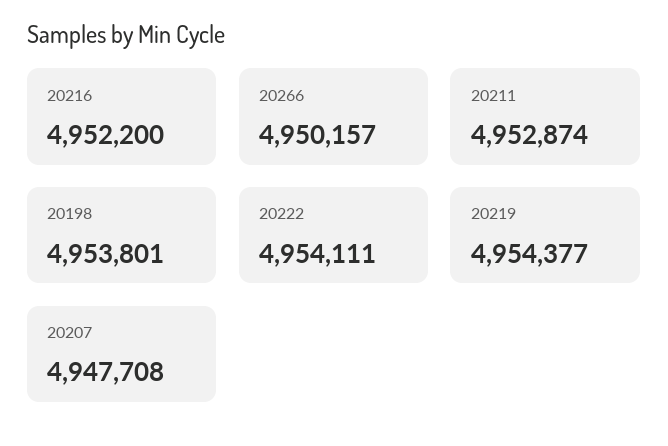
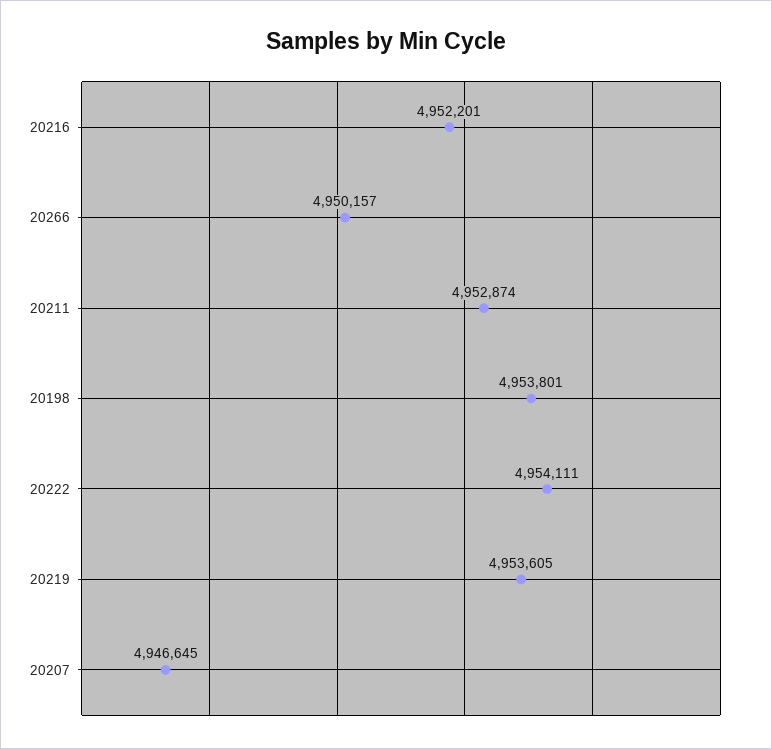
  {
-   "20216": 4952200,
+   "20216": 4952201,
    "20266": 4950157,
    "20211": 4952874,
    "20198": 4953801,
    "20222": 4954111,
-   "20219": 4954377,
+   "20219": 4953605,
-   "20207": 4947708
+   "20207": 4946645
  }

